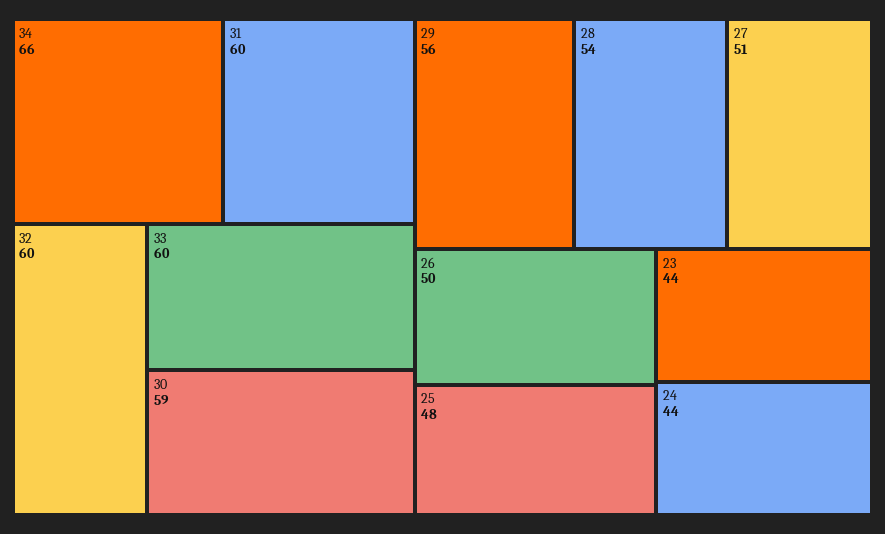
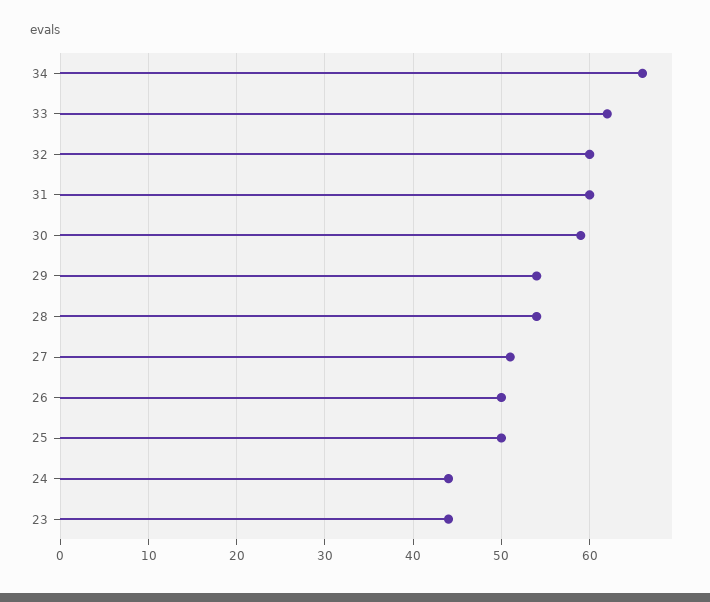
  {
    "34": 66,
    "31": 60,
    "32": 60,
-   "33": 60,
+   "33": 62,
    "30": 59,
-   "29": 56,
+   "29": 54,
    "28": 54,
    "27": 51,
    "26": 50,
-   "25": 48,
+   "25": 50,
    "23": 44,
    "24": 44
  }

